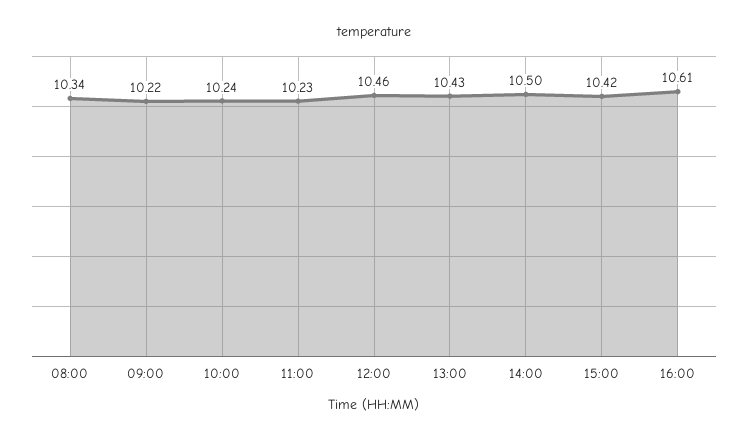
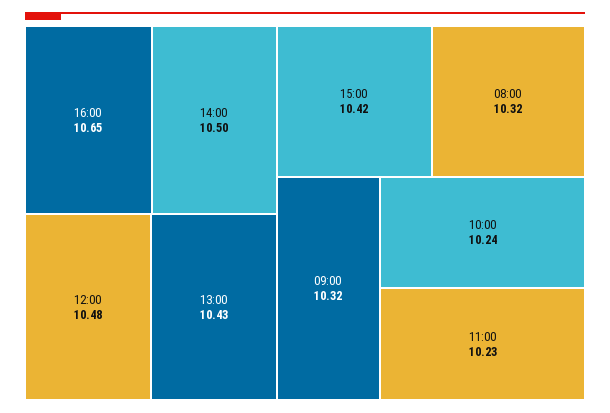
  {
-   "08:00": 10.34,
+   "08:00": 10.32,
-   "09:00": 10.22,
+   "09:00": 10.32,
    "10:00": 10.24,
    "11:00": 10.23,
-   "12:00": 10.46,
+   "12:00": 10.48,
    "13:00": 10.43,
    "14:00": 10.5,
    "15:00": 10.42,
-   "16:00": 10.61
+   "16:00": 10.65
  }

